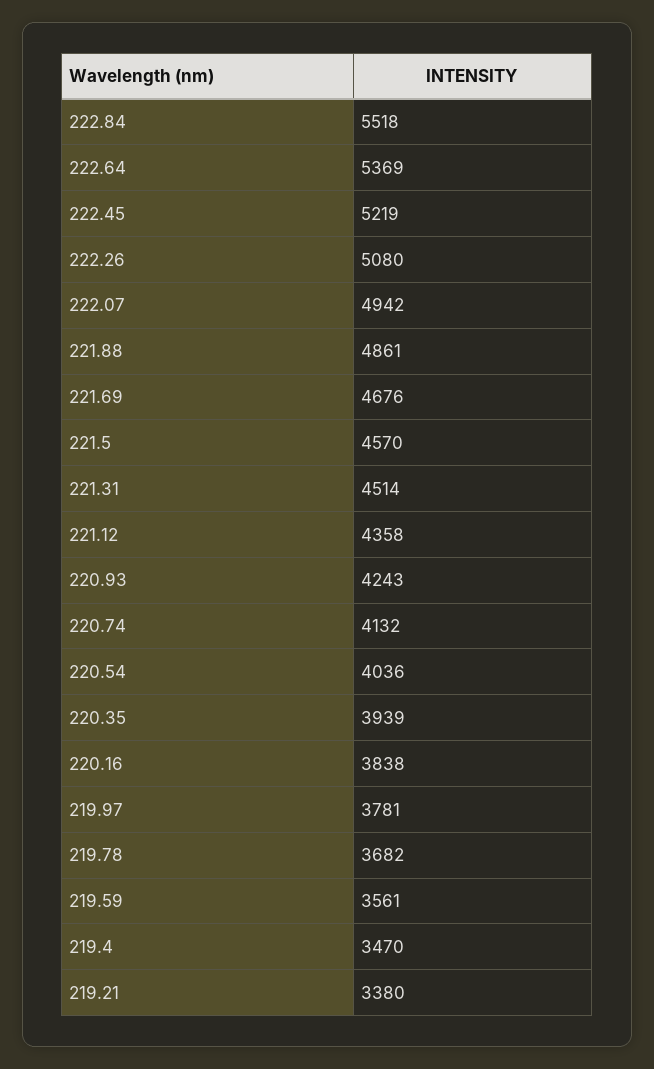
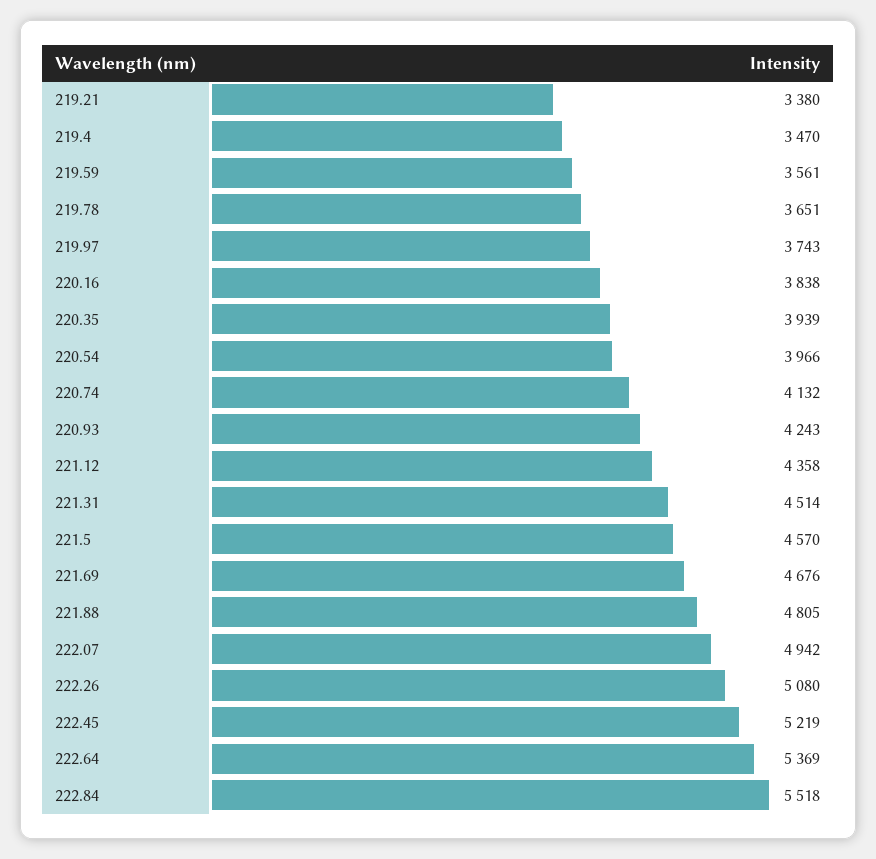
  {
    "222.84": 5518,
    "222.64": 5369,
    "222.45": 5219,
    "222.26": 5080,
    "222.07": 4942,
-   "221.88": 4861,
+   "221.88": 4805,
    "221.69": 4676,
    "221.5": 4570,
    "221.31": 4514,
    "221.12": 4358,
    "220.93": 4243,
    "220.74": 4132,
-   "220.54": 4036,
+   "220.54": 3966,
    "220.35": 3939,
    "220.16": 3838,
-   "219.97": 3781,
+   "219.97": 3743,
-   "219.78": 3682,
+   "219.78": 3651,
    "219.59": 3561,
    "219.4": 3470,
    "219.21": 3380
  }

